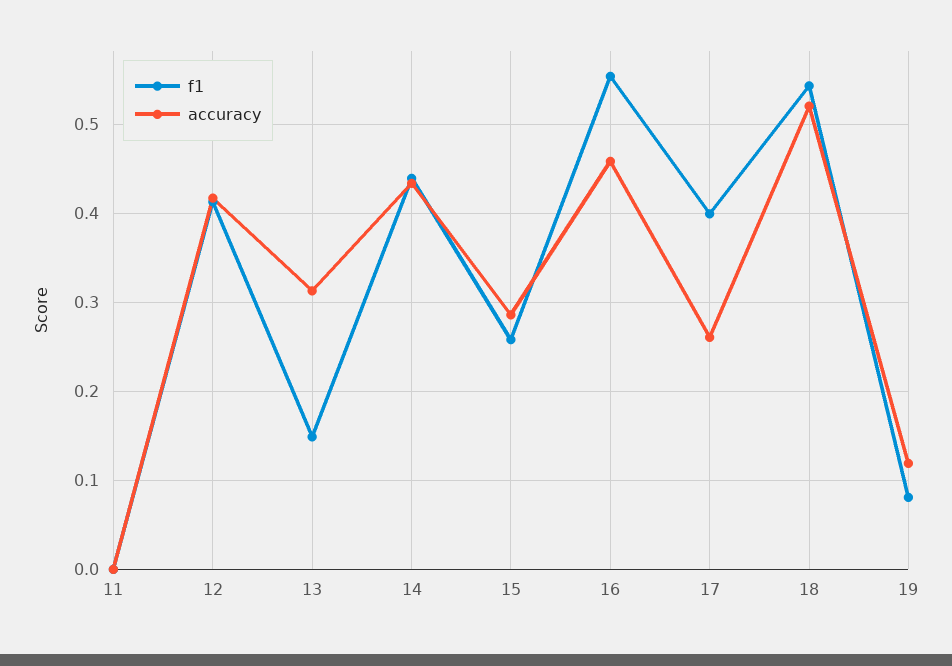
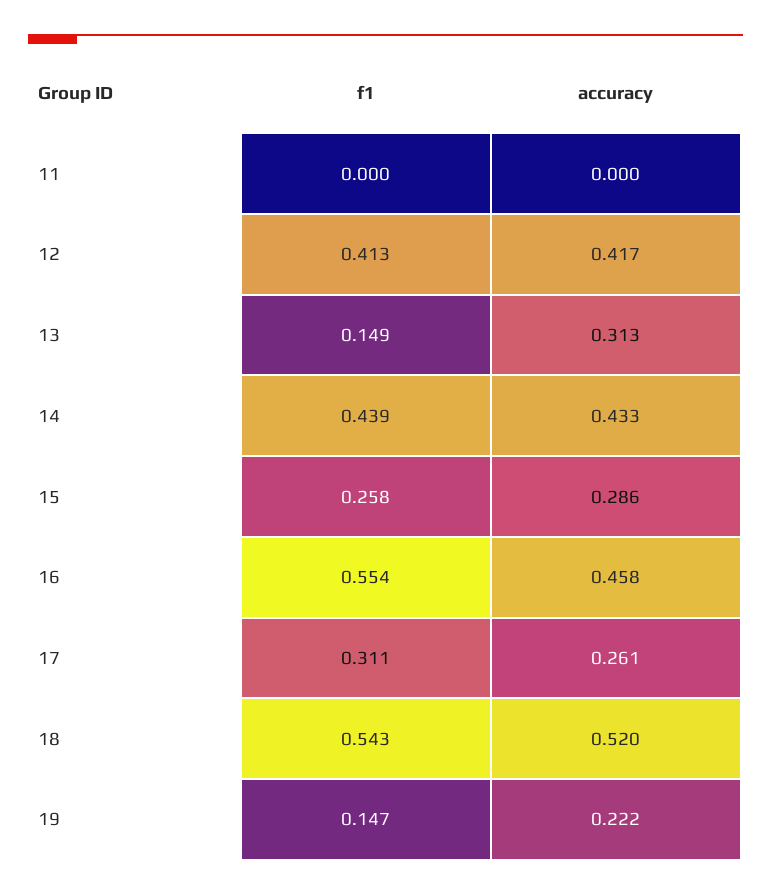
  {
    "f1": {
      "11": 0,
      "12": 0.413,
      "13": 0.149,
      "14": 0.439,
      "15": 0.258,
      "16": 0.554,
-     "17": 0.4,
+     "17": 0.311,
      "18": 0.543,
-     "19": 0.08
+     "19": 0.147
    },
    "accuracy": {
      "11": 0,
      "12": 0.417,
      "13": 0.313,
      "14": 0.433,
      "15": 0.286,
      "16": 0.458,
      "17": 0.261,
      "18": 0.52,
-     "19": 0.12
+     "19": 0.222
    }
  }

